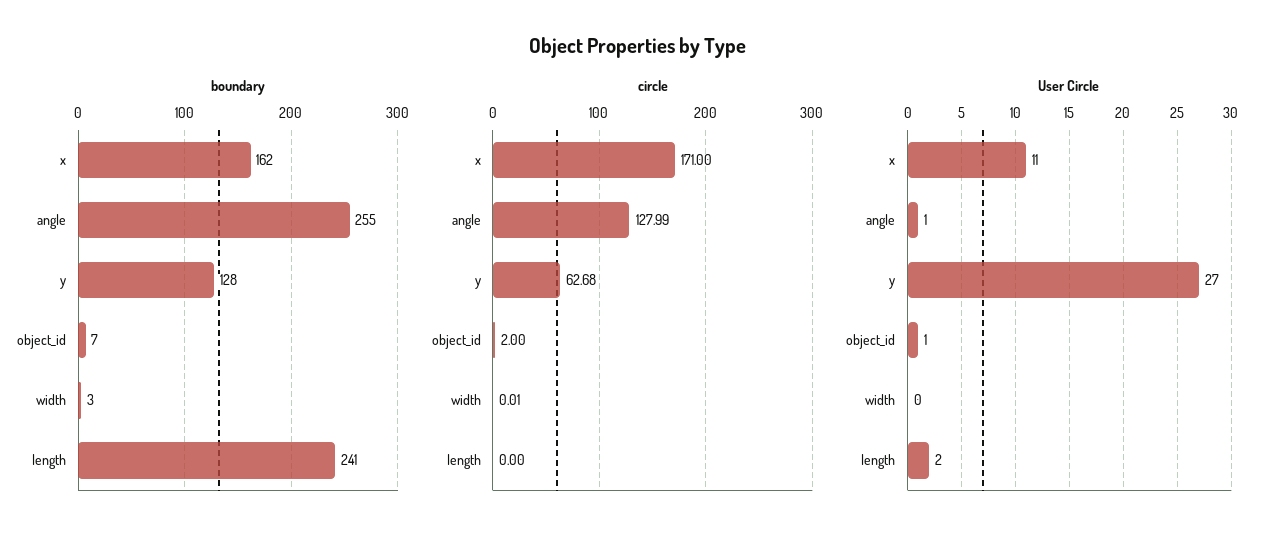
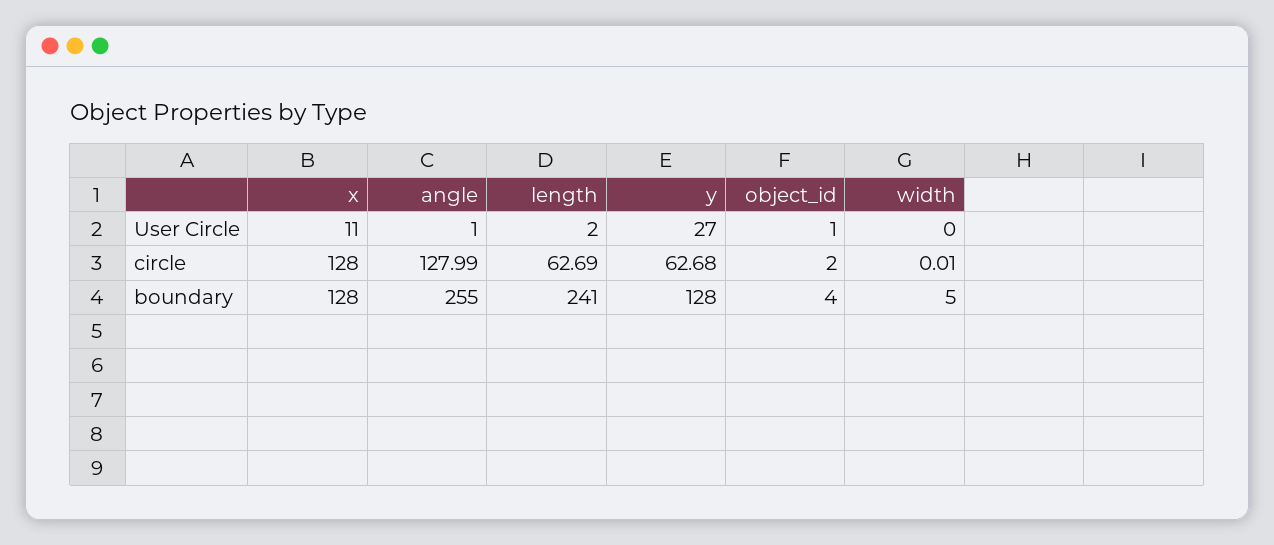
  {
    "boundary": {
-     "x": 162,
+     "x": 128,
      "angle": 255,
      "y": 128,
-     "object_id": 7,
+     "object_id": 4,
-     "width": 3,
+     "width": 5,
      "length": 241
    },
    "circle": {
-     "x": 171,
+     "x": 128,
      "angle": 127.99,
      "y": 62.68,
      "object_id": 2,
      "width": 0.01,
-     "length": 0
+     "length": 62.69
    },
    "User Circle": {
      "x": 11,
      "angle": 1,
      "y": 27,
      "object_id": 1,
      "width": 0,
      "length": 2
    }
  }

